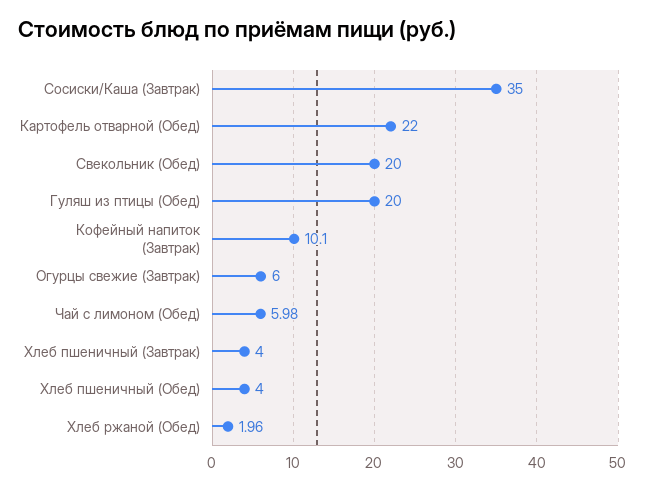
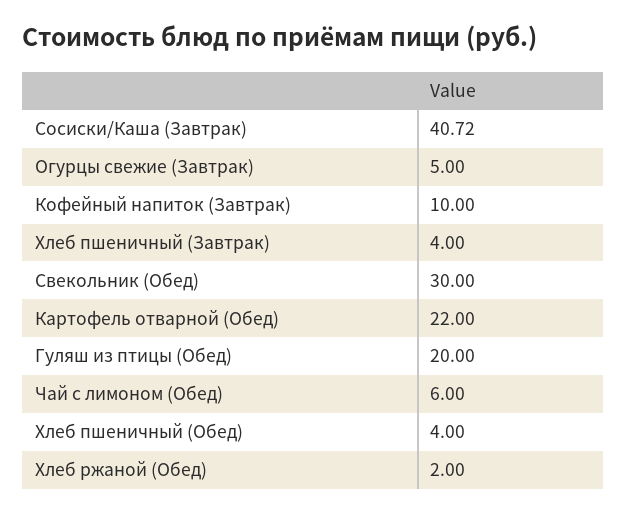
  {
-   "Сосиски/Каша (Завтрак)": 35,
+   "Сосиски/Каша (Завтрак)": 40.72,
    "Картофель отварной (Обед)": 22,
-   "Свекольник (Обед)": 20,
+   "Свекольник (Обед)": 30,
    "Гуляш из птицы (Обед)": 20,
-   "Кофейный напиток (Завтрак)": 10.1,
+   "Кофейный напиток (Завтрак)": 10,
-   "Огурцы свежие (Завтрак)": 6,
+   "Огурцы свежие (Завтрак)": 5,
-   "Чай с лимоном (Обед)": 5.98,
+   "Чай с лимоном (Обед)": 6,
    "Хлеб пшеничный (Завтрак)": 4,
    "Хлеб пшеничный (Обед)": 4,
-   "Хлеб ржаной (Обед)": 1.96
+   "Хлеб ржаной (Обед)": 2
  }

